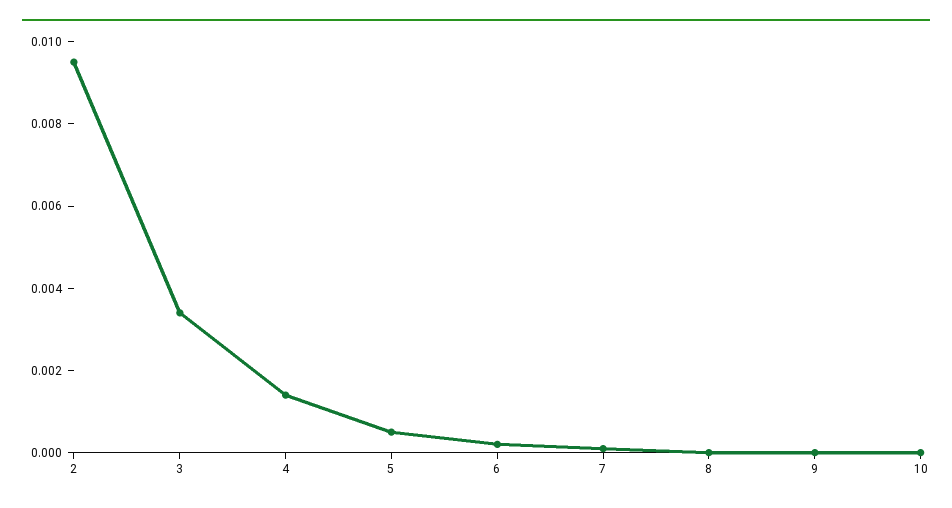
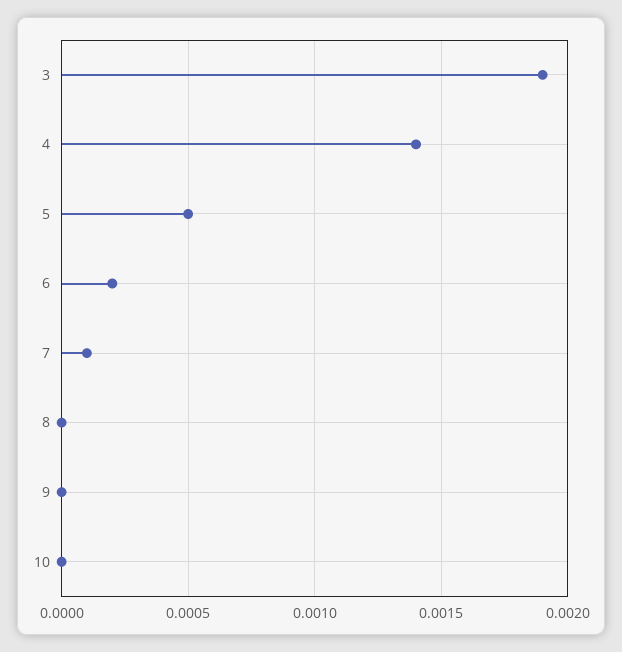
  {
-   "2": 0.0095,
-   "3": 0.0035,
+   "3": 0.0019,
    "4": 0.0014,
    "5": 0.0005,
    "6": 0.0002,
    "7": 0.0001,
    "8": 0,
    "9": 0,
    "10": 0
  }

